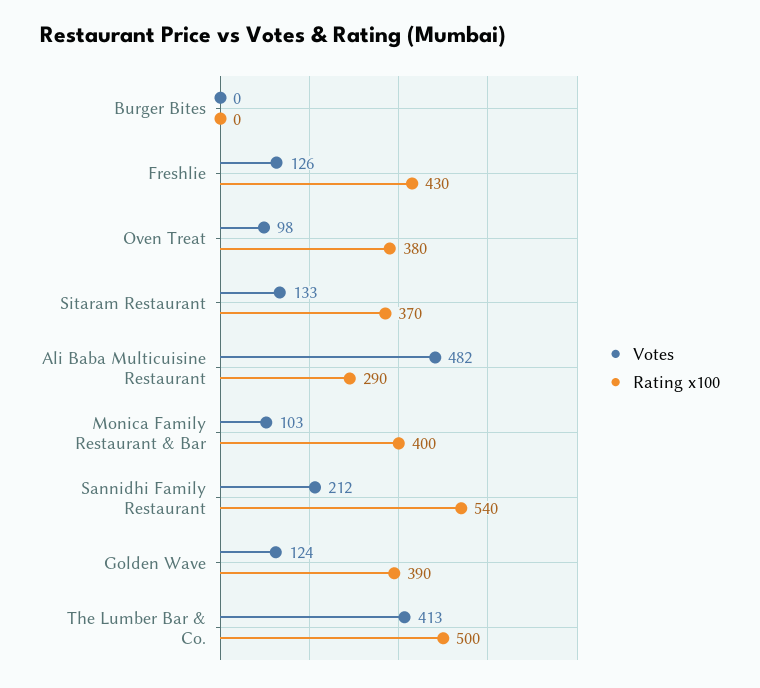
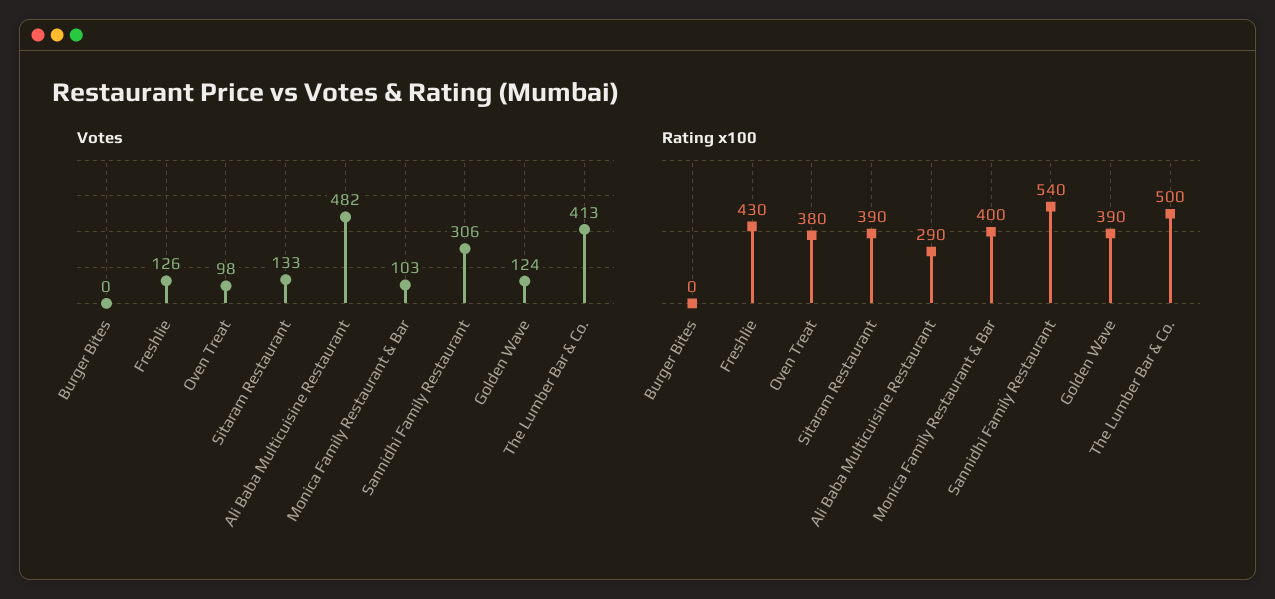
  {
    "Votes": {
      "Burger Bites": 0,
      "Freshlie": 126,
      "Oven Treat": 98,
      "Sitaram Restaurant": 133,
      "Ali Baba Multicuisine Restaurant": 482,
      "Monica Family Restaurant & Bar": 103,
-     "Sannidhi Family Restaurant": 212,
+     "Sannidhi Family Restaurant": 306,
      "Golden Wave": 124,
      "The Lumber Bar & Co.": 413
    },
    "Rating x100": {
      "Burger Bites": 0,
      "Freshlie": 430,
      "Oven Treat": 380,
-     "Sitaram Restaurant": 370,
+     "Sitaram Restaurant": 390,
      "Ali Baba Multicuisine Restaurant": 290,
      "Monica Family Restaurant & Bar": 400,
      "Sannidhi Family Restaurant": 540,
      "Golden Wave": 390,
      "The Lumber Bar & Co.": 500
    }
  }

